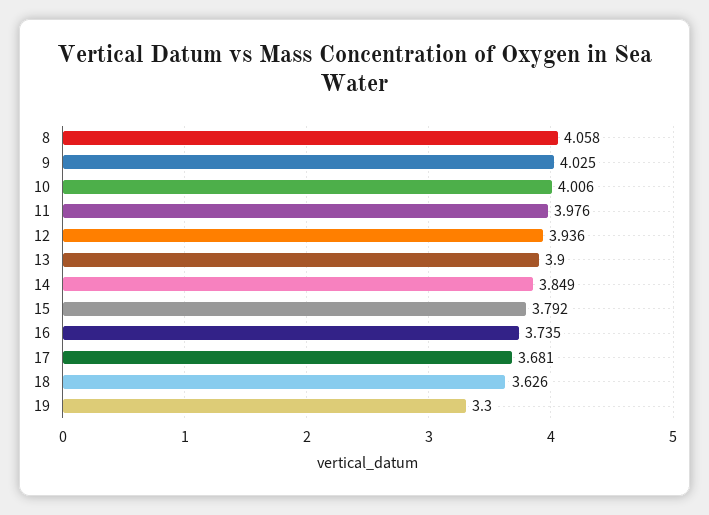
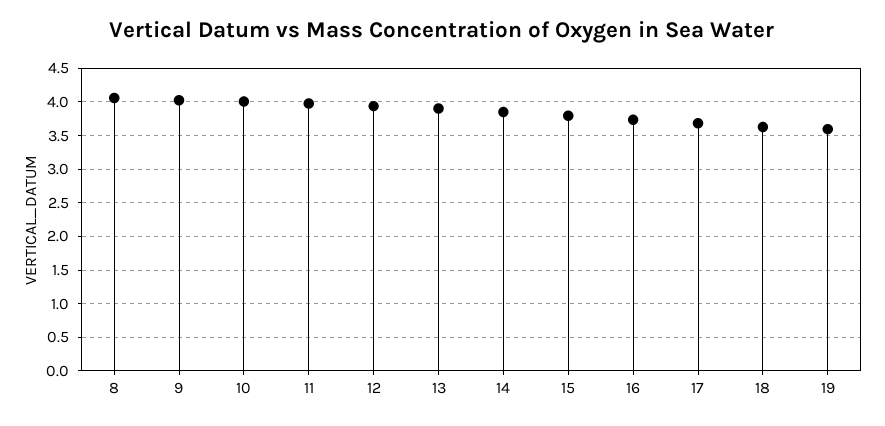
  {
    "8": 4.058,
    "9": 4.025,
    "10": 4.006,
    "11": 3.976,
    "12": 3.936,
    "13": 3.9,
    "14": 3.849,
    "15": 3.792,
    "16": 3.735,
    "17": 3.681,
    "18": 3.626,
-   "19": 3.3
+   "19": 3.6
  }

